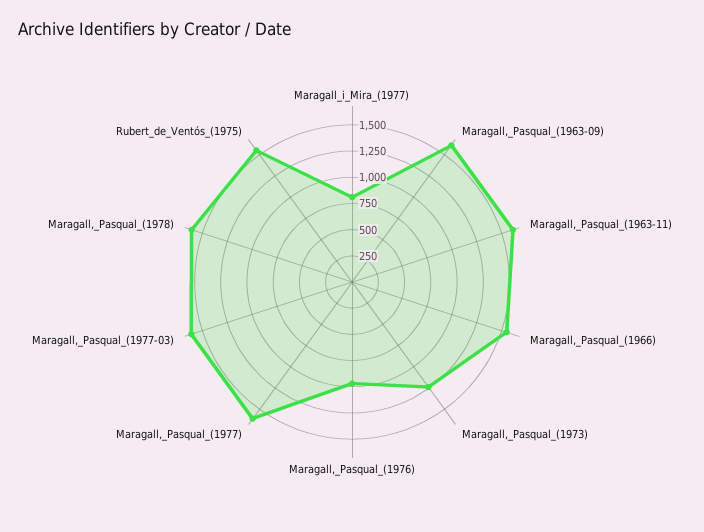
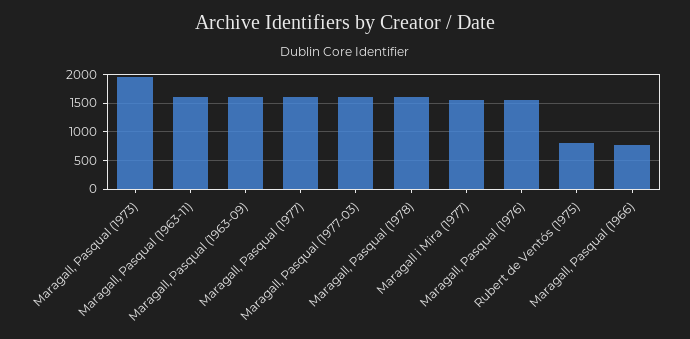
  {
-   "Maragall_i_Mira_(1977)": 750,
+   "Maragall_i_Mira_(1977)": 1500,
    "Maragall,_Pasqual_(1963-09)": 1500,
    "Maragall,_Pasqual_(1963-11)": 1500,
-   "Maragall,_Pasqual_(1966)": 1500,
+   "Maragall,_Pasqual_(1966)": 750,
-   "Maragall,_Pasqual_(1973)": 1250,
+   "Maragall,_Pasqual_(1973)": 2000,
-   "Maragall,_Pasqual_(1976)": 1000,
+   "Maragall,_Pasqual_(1976)": 1500,
    "Maragall,_Pasqual_(1977)": 1500,
    "Maragall,_Pasqual_(1977-03)": 1500,
    "Maragall,_Pasqual_(1978)": 1500,
-   "Rubert_de_Ventós_(1975)": 1500
+   "Rubert_de_Ventós_(1975)": 750
  }

